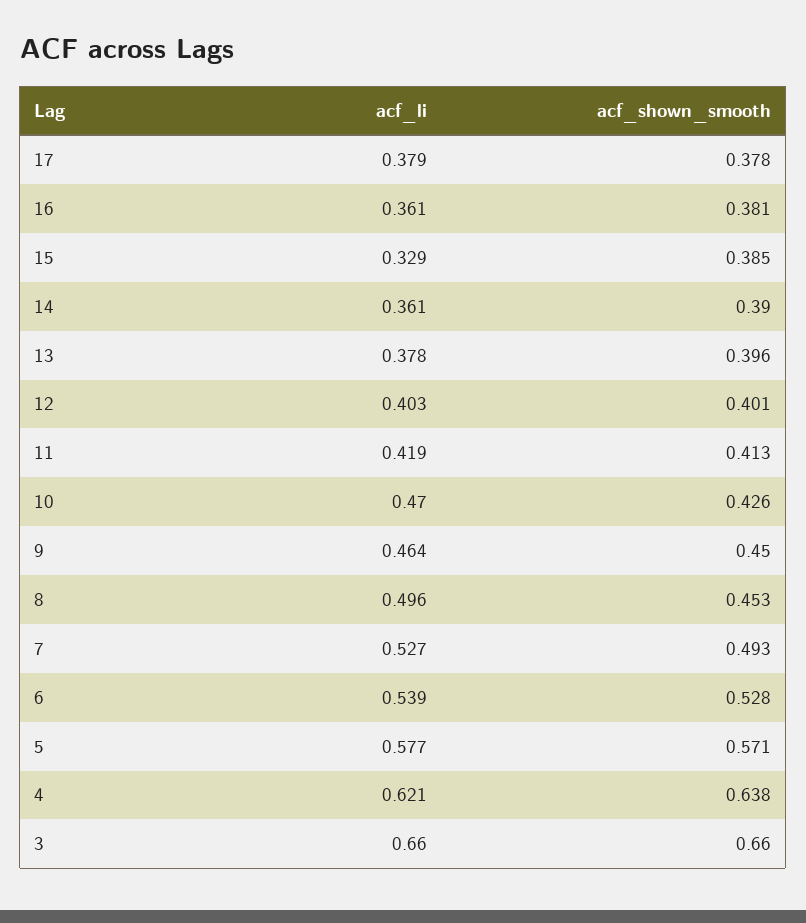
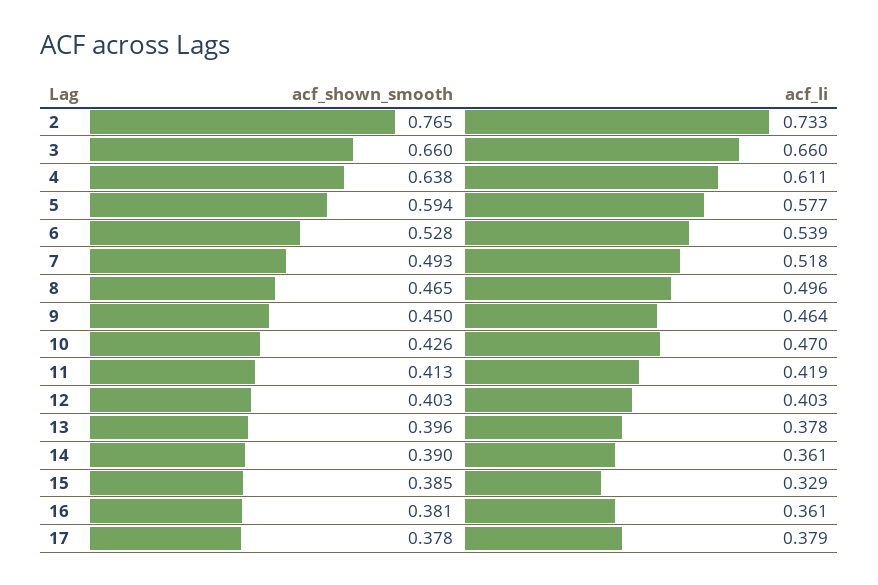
  {
    "acf_li": {
      "17": 0.379,
      "16": 0.361,
      "15": 0.329,
      "14": 0.361,
      "13": 0.378,
      "12": 0.403,
      "11": 0.419,
      "10": 0.47,
      "9": 0.464,
      "8": 0.496,
-     "7": 0.527,
+     "7": 0.518,
      "6": 0.539,
      "5": 0.577,
-     "4": 0.621,
+     "4": 0.611,
-     "3": 0.66
+     "3": 0.66,
+     "2": 0.733
    },
    "acf_shown_smooth": {
      "17": 0.378,
      "16": 0.381,
      "15": 0.385,
      "14": 0.39,
      "13": 0.396,
-     "12": 0.401,
+     "12": 0.403,
      "11": 0.413,
      "10": 0.426,
      "9": 0.45,
-     "8": 0.453,
+     "8": 0.465,
      "7": 0.493,
      "6": 0.528,
-     "5": 0.571,
+     "5": 0.594,
      "4": 0.638,
-     "3": 0.66
+     "3": 0.66,
+     "2": 0.765
    }
  }

